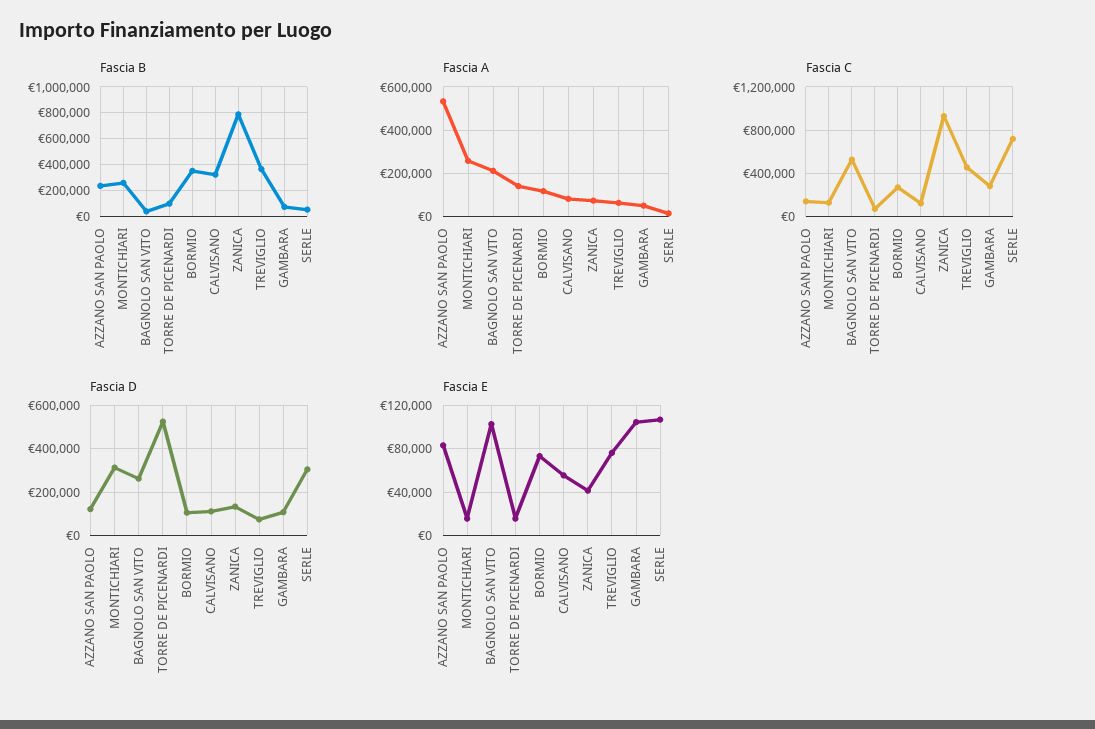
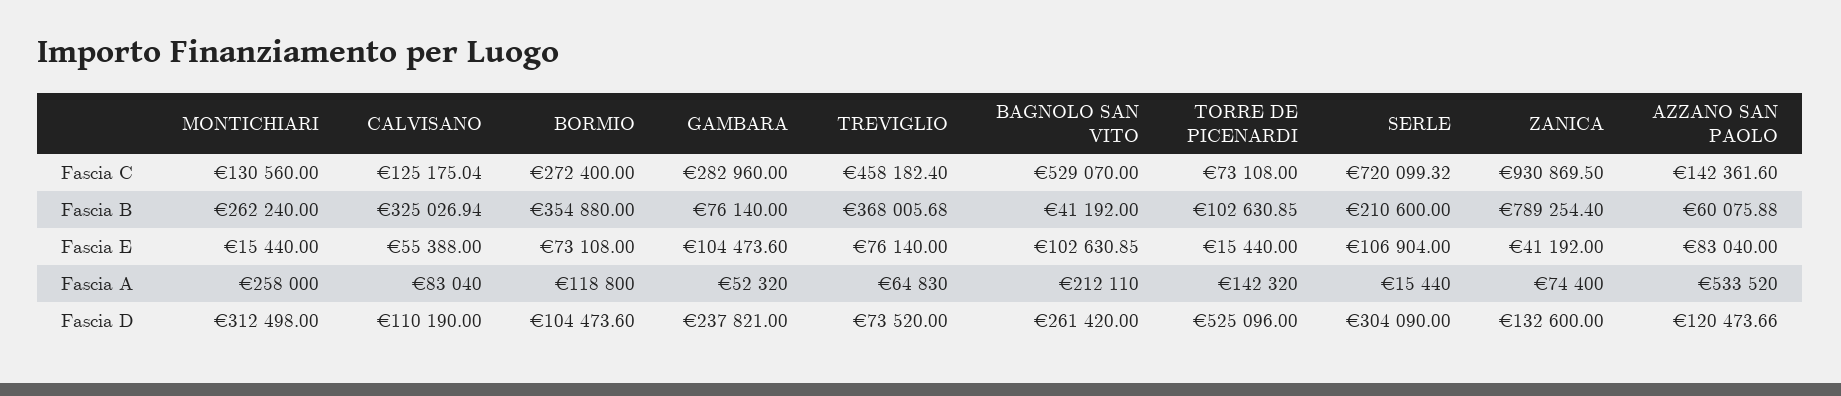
  {
    "Fascia B": {
-     "AZZANO SAN PAOLO": 250000,
+     "AZZANO SAN PAOLO": 60075.88,
      "MONTICHIARI": 262240,
      "BAGNOLO SAN VITO": 41192,
      "TORRE DE PICENARDI": 102630.85,
      "BORMIO": 354880,
      "CALVISANO": 325026.94,
      "ZANICA": 789254.4,
      "TREVIGLIO": 368005.68,
      "GAMBARA": 76140,
-     "SERLE": 50000
+     "SERLE": 210600
    },
    "Fascia A": {
      "AZZANO SAN PAOLO": 533520,
      "MONTICHIARI": 258000,
      "BAGNOLO SAN VITO": 212110,
      "TORRE DE PICENARDI": 142320,
      "BORMIO": 118800,
      "CALVISANO": 83040,
      "ZANICA": 74400,
      "TREVIGLIO": 64830,
      "GAMBARA": 52320,
      "SERLE": 15440
    },
    "Fascia C": {
      "AZZANO SAN PAOLO": 142361.6,
      "MONTICHIARI": 130560,
      "BAGNOLO SAN VITO": 529070,
      "TORRE DE PICENARDI": 73108,
      "BORMIO": 272400,
      "CALVISANO": 125175.04,
      "ZANICA": 930869.5,
      "TREVIGLIO": 458182.4,
      "GAMBARA": 282960,
      "SERLE": 720099.32
    },
    "Fascia D": {
      "AZZANO SAN PAOLO": 120473.66,
      "MONTICHIARI": 312498,
      "BAGNOLO SAN VITO": 261420,
      "TORRE DE PICENARDI": 525096,
      "BORMIO": 104473.6,
      "CALVISANO": 110190,
      "ZANICA": 132600,
      "TREVIGLIO": 73520,
-     "GAMBARA": 100000,
+     "GAMBARA": 237821,
      "SERLE": 304090
    },
    "Fascia E": {
      "AZZANO SAN PAOLO": 83040,
      "MONTICHIARI": 15440,
      "BAGNOLO SAN VITO": 102630.85,
      "TORRE DE PICENARDI": 15440,
      "BORMIO": 73108,
      "CALVISANO": 55388,
      "ZANICA": 41192,
      "TREVIGLIO": 76140,
      "GAMBARA": 104473.6,
      "SERLE": 106904
    }
  }

